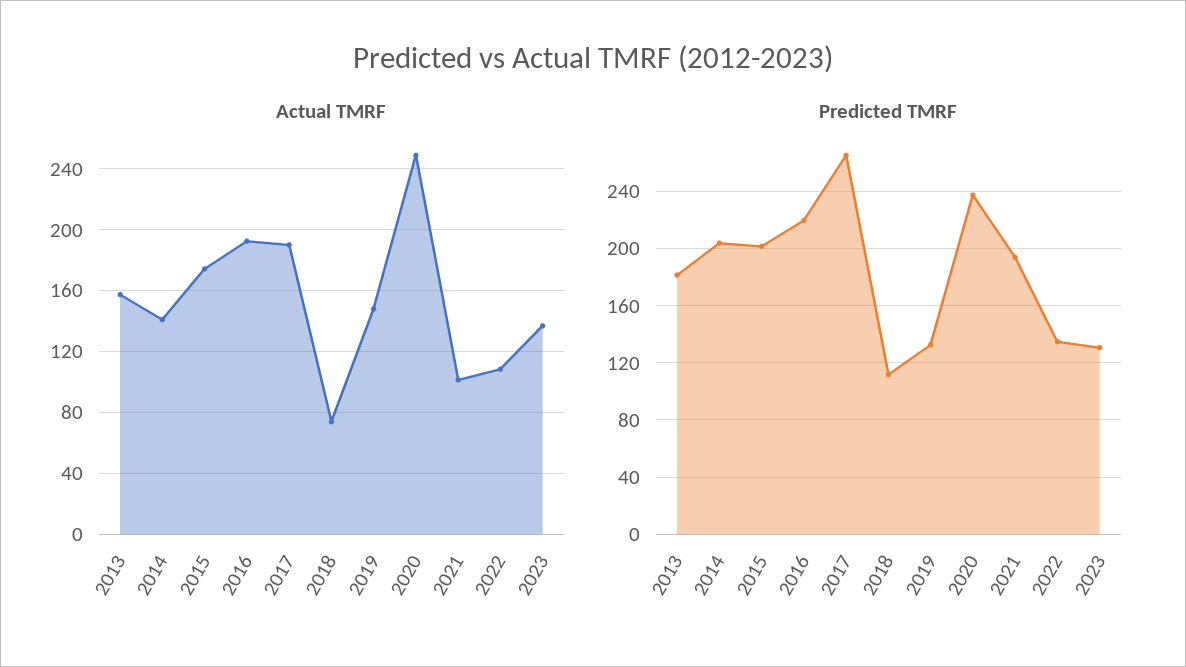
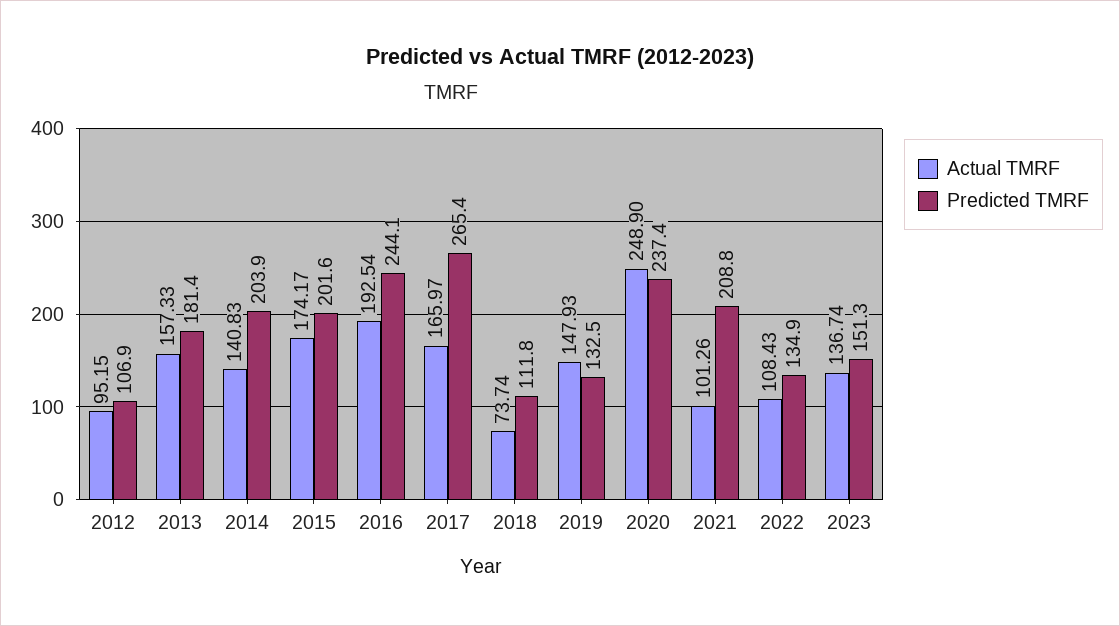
  {
    "Actual TMRF": {
      "2013": 157.33,
      "2014": 140.83,
      "2015": 174.17,
      "2016": 192.54,
-     "2017": 190,
+     "2017": 165.97,
      "2018": 73.74,
      "2019": 147.93,
      "2020": 248.9,
      "2021": 101.26,
      "2022": 108.43,
-     "2023": 136.74
+     "2023": 136.74,
+     "2012": 95.15
    },
    "Predicted TMRF": {
      "2013": 181.4,
      "2014": 203.9,
      "2015": 201.6,
-     "2016": 220,
+     "2016": 244.1,
      "2017": 265.4,
      "2018": 111.8,
      "2019": 132.5,
      "2020": 237.4,
-     "2021": 195,
+     "2021": 208.8,
      "2022": 134.9,
-     "2023": 130
+     "2023": 151.3,
+     "2012": 106.9
    }
  }

